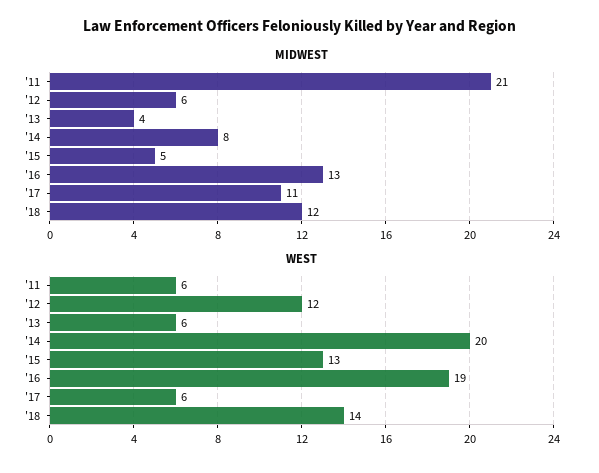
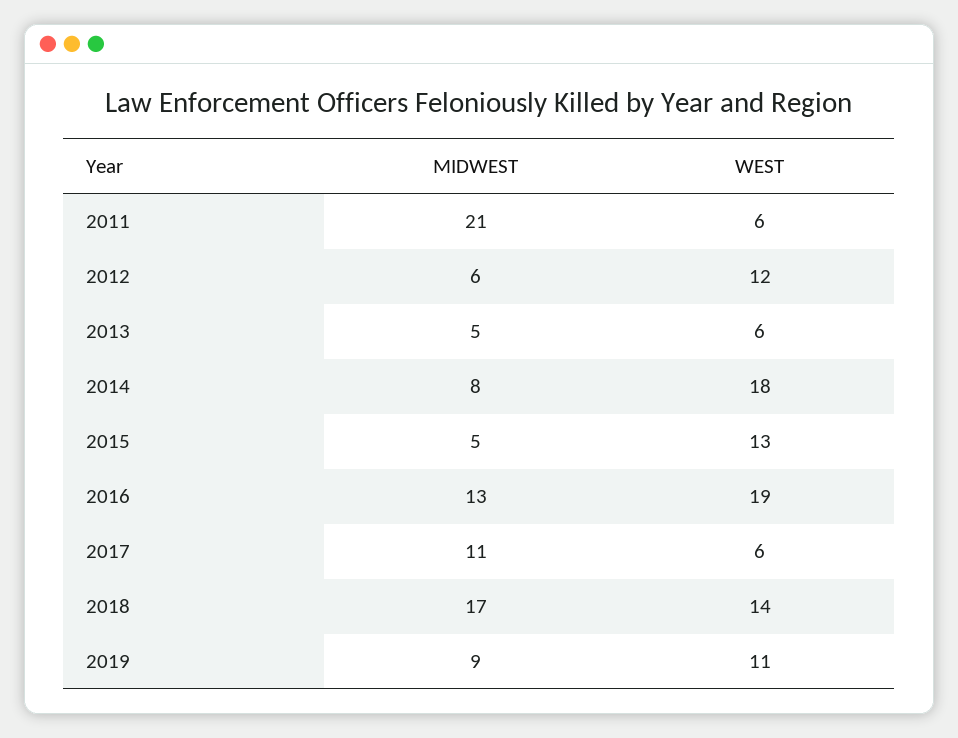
  {
    "MIDWEST": {
      "'11": 21,
      "'12": 6,
-     "'13": 4,
+     "'13": 5,
      "'14": 8,
      "'15": 5,
      "'16": 13,
      "'17": 11,
-     "'18": 12
+     "'18": 17,
+     "2019": 9
    },
    "WEST": {
      "'11": 6,
      "'12": 12,
      "'13": 6,
-     "'14": 20,
+     "'14": 18,
      "'15": 13,
      "'16": 19,
      "'17": 6,
-     "'18": 14
+     "'18": 14,
+     "2019": 11
    }
  }

